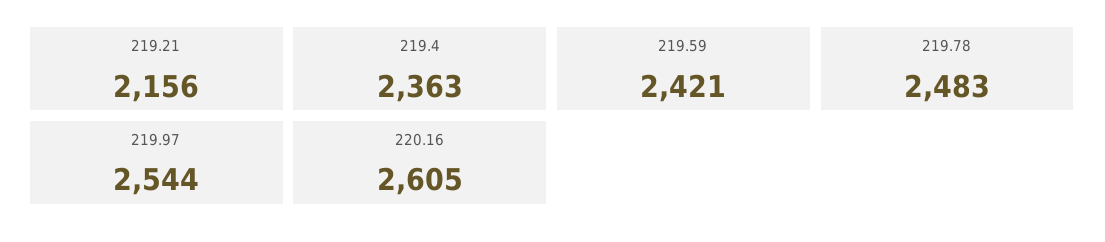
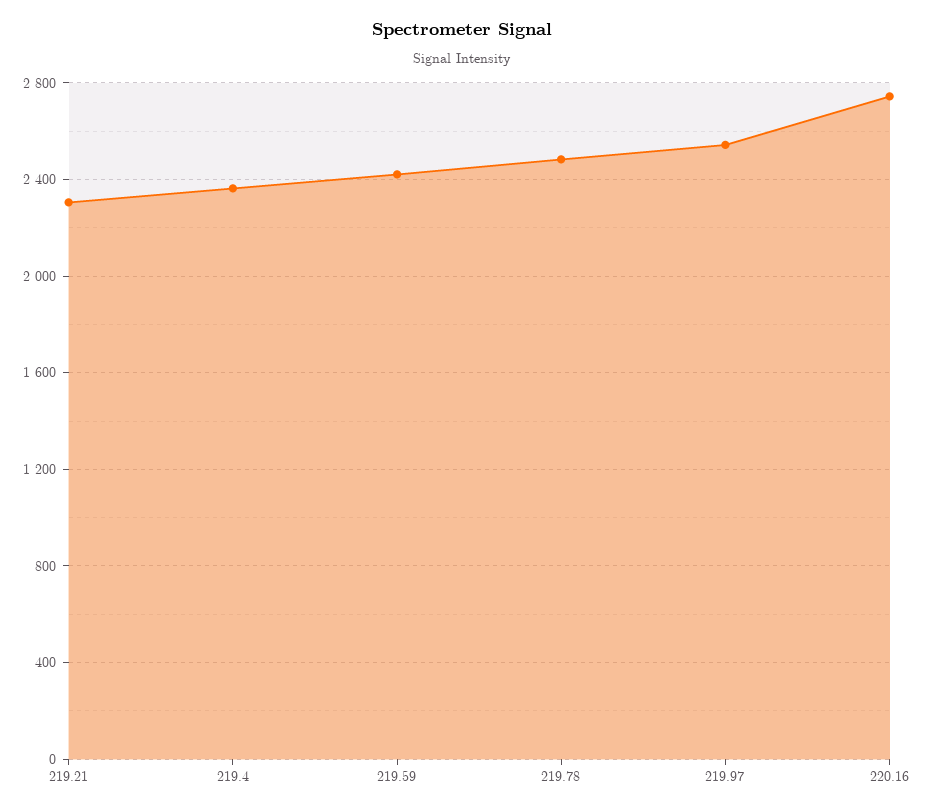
  {
-   "219.21": 2156,
+   "219.21": 2300,
    "219.4": 2363,
    "219.59": 2421,
    "219.78": 2483,
    "219.97": 2544,
-   "220.16": 2605
+   "220.16": 2750
  }

